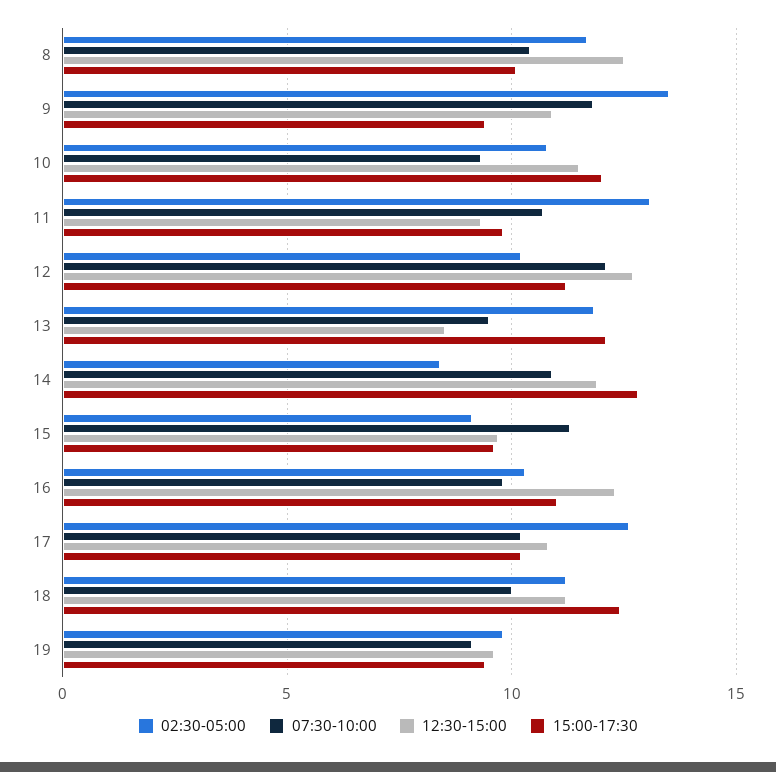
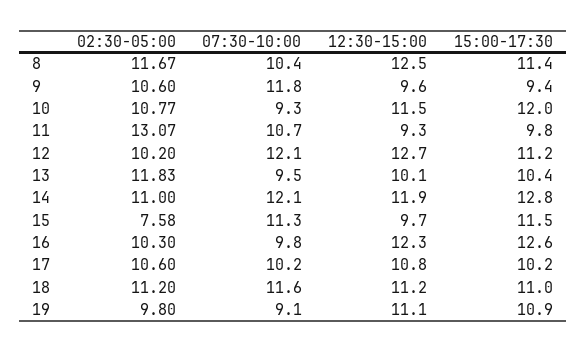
  {
    "02:30-05:00": {
      "8": 11.67,
-     "9": 13.5,
+     "9": 10.6,
      "10": 10.77,
      "11": 13.07,
      "12": 10.2,
      "13": 11.83,
-     "14": 8.5,
+     "14": 11,
-     "15": 9,
+     "15": 7.58,
      "16": 10.3,
-     "17": 12.5,
+     "17": 10.6,
      "18": 11.2,
      "19": 9.8
    },
    "07:30-10:00": {
      "8": 10.4,
      "9": 11.8,
      "10": 9.3,
      "11": 10.7,
      "12": 12.1,
      "13": 9.5,
-     "14": 11,
+     "14": 12.1,
      "15": 11.3,
      "16": 9.8,
      "17": 10.2,
-     "18": 10,
+     "18": 11.6,
      "19": 9.1
    },
    "12:30-15:00": {
      "8": 12.5,
-     "9": 11,
+     "9": 9.6,
      "10": 11.5,
      "11": 9.3,
      "12": 12.7,
-     "13": 8.5,
+     "13": 10.1,
      "14": 11.9,
      "15": 9.7,
      "16": 12.3,
      "17": 10.8,
      "18": 11.2,
-     "19": 9.5
+     "19": 11.1
    },
    "15:00-17:30": {
-     "8": 10,
+     "8": 11.4,
      "9": 9.4,
      "10": 12,
      "11": 9.8,
      "12": 11.2,
-     "13": 12,
+     "13": 10.4,
      "14": 12.8,
-     "15": 9.5,
+     "15": 11.5,
-     "16": 11,
+     "16": 12.6,
      "17": 10.2,
-     "18": 12.5,
+     "18": 11,
-     "19": 9.5
+     "19": 10.9
    }
  }

